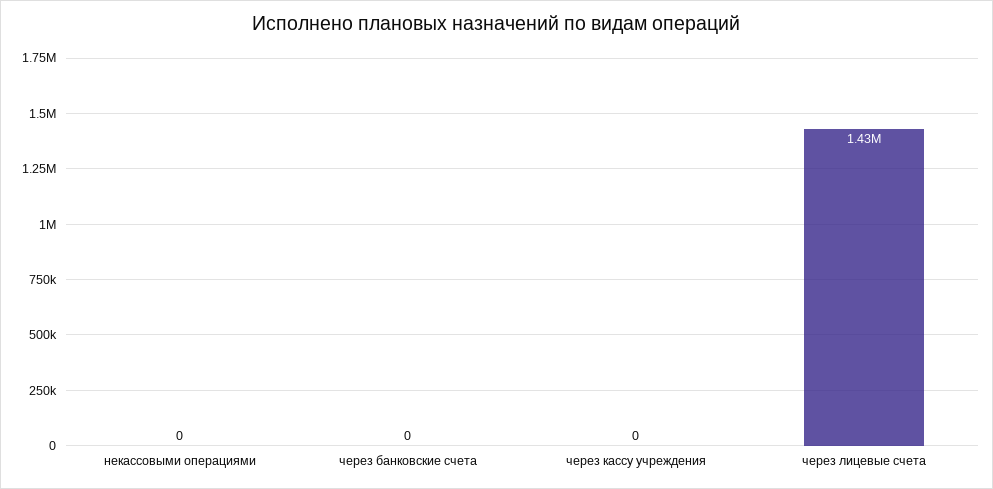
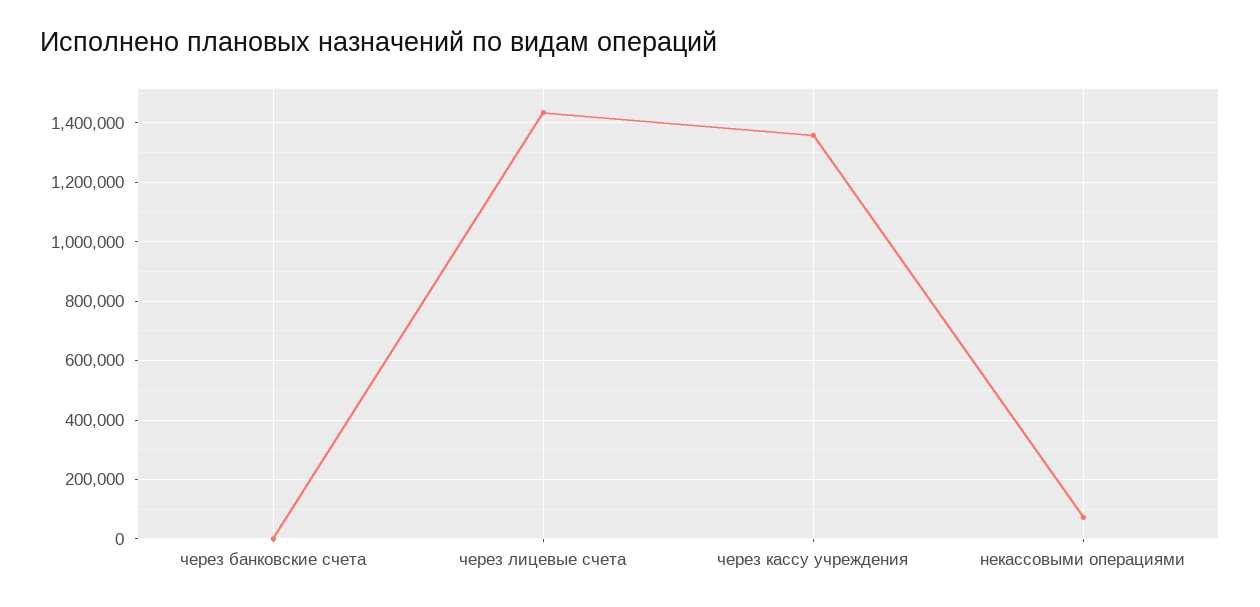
  {
-   "некассовыми операциями": 0,
+   "некассовыми операциями": 75000,
    "через банковские счета": 0,
-   "через кассу учреждения": 0,
+   "через кассу учреждения": 1350000,
    "через лицевые счета": 1430000
  }

